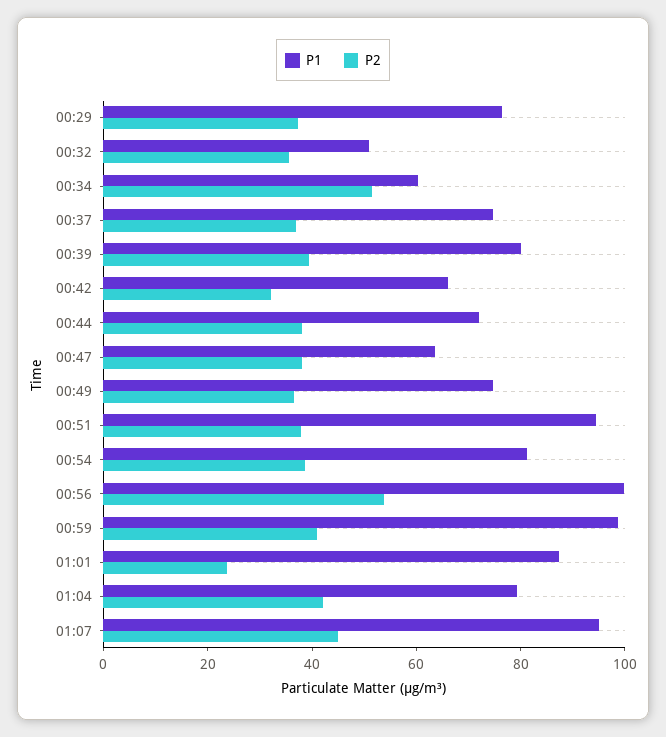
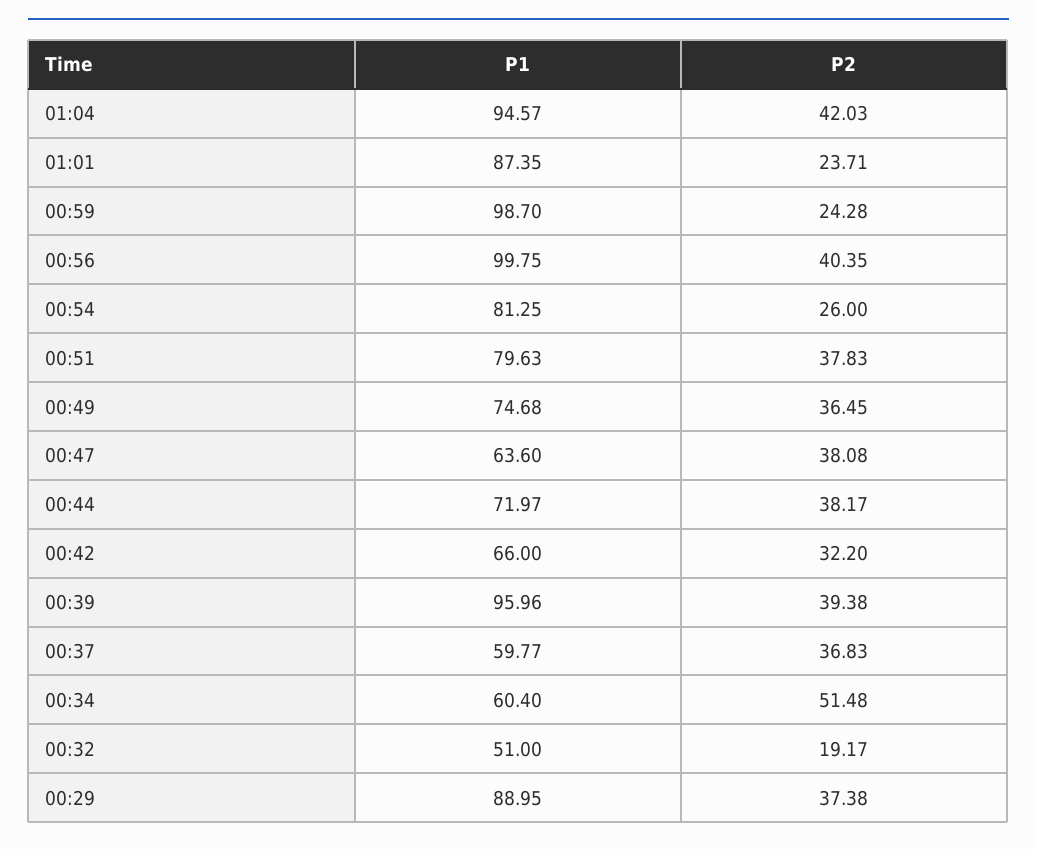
  {
    "P1": {
-     "00:29": 75,
+     "00:29": 88.95,
      "00:32": 51,
      "00:34": 60.4,
-     "00:37": 75,
+     "00:37": 59.77,
-     "00:39": 80,
+     "00:39": 95.96,
      "00:42": 66,
      "00:44": 71.97,
      "00:47": 63.6,
      "00:49": 74.68,
-     "00:51": 95,
+     "00:51": 79.63,
      "00:54": 81.25,
      "00:56": 99.75,
      "00:59": 98.7,
      "01:01": 87.35,
-     "01:04": 80,
+     "01:04": 94.57
-     "01:07": 95
    },
    "P2": {
      "00:29": 37.38,
-     "00:32": 35,
+     "00:32": 19.17,
      "00:34": 51.48,
      "00:37": 36.83,
      "00:39": 39.38,
      "00:42": 32.2,
      "00:44": 38.17,
      "00:47": 38.08,
      "00:49": 36.45,
      "00:51": 37.83,
-     "00:54": 40,
+     "00:54": 26,
-     "00:56": 55,
+     "00:56": 40.35,
-     "00:59": 40,
+     "00:59": 24.28,
      "01:01": 23.71,
-     "01:04": 42.03,
+     "01:04": 42.03
-     "01:07": 45
    }
  }

